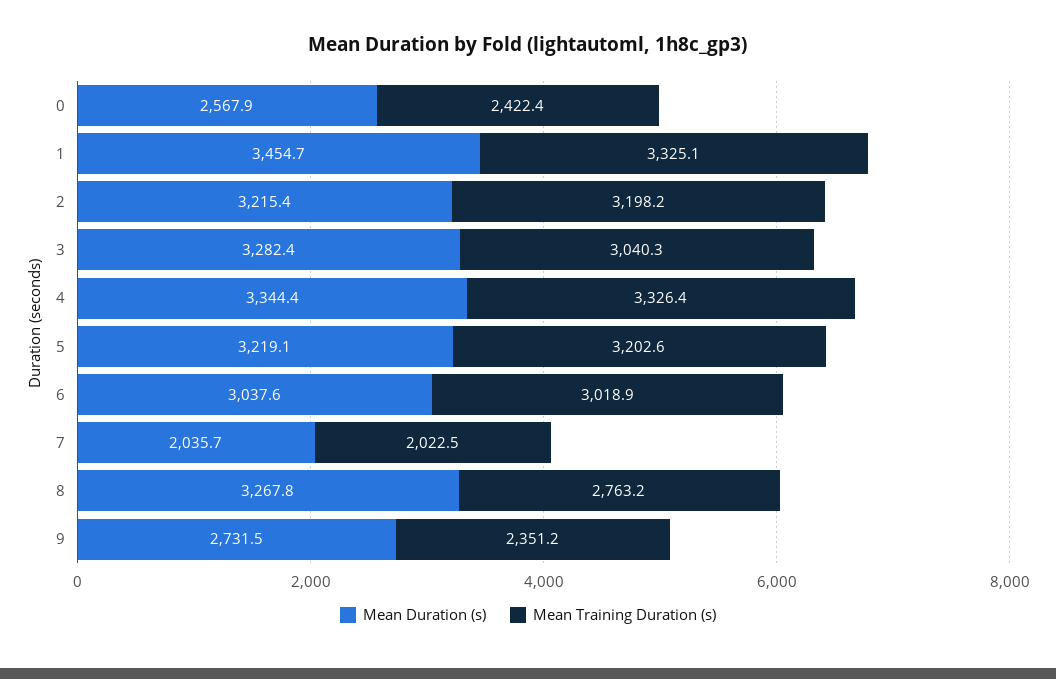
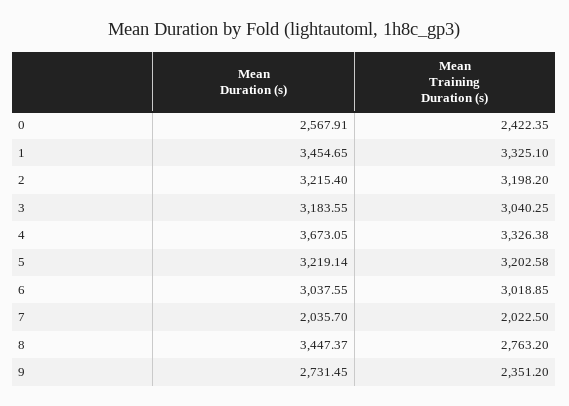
  {
    "Mean Duration (s)": {
      "0": 2567.91,
      "1": 3454.65,
      "2": 3215.4,
-     "3": 3282.4,
+     "3": 3183.55,
-     "4": 3344.4,
+     "4": 3673.05,
      "5": 3219.14,
      "6": 3037.55,
      "7": 2035.7,
-     "8": 3267.8,
+     "8": 3447.37,
      "9": 2731.45
    },
    "Mean Training Duration (s)": {
      "0": 2422.35,
      "1": 3325.1,
      "2": 3198.2,
      "3": 3040.25,
      "4": 3326.38,
      "5": 3202.58,
      "6": 3018.85,
      "7": 2022.5,
      "8": 2763.2,
      "9": 2351.2
    }
  }

